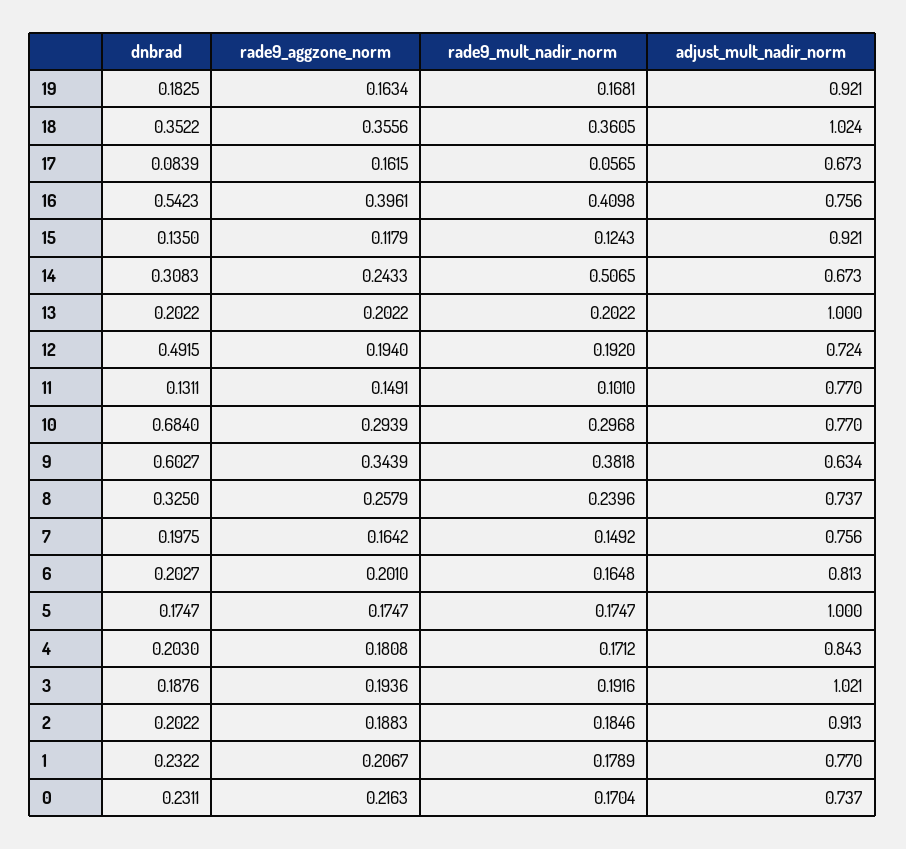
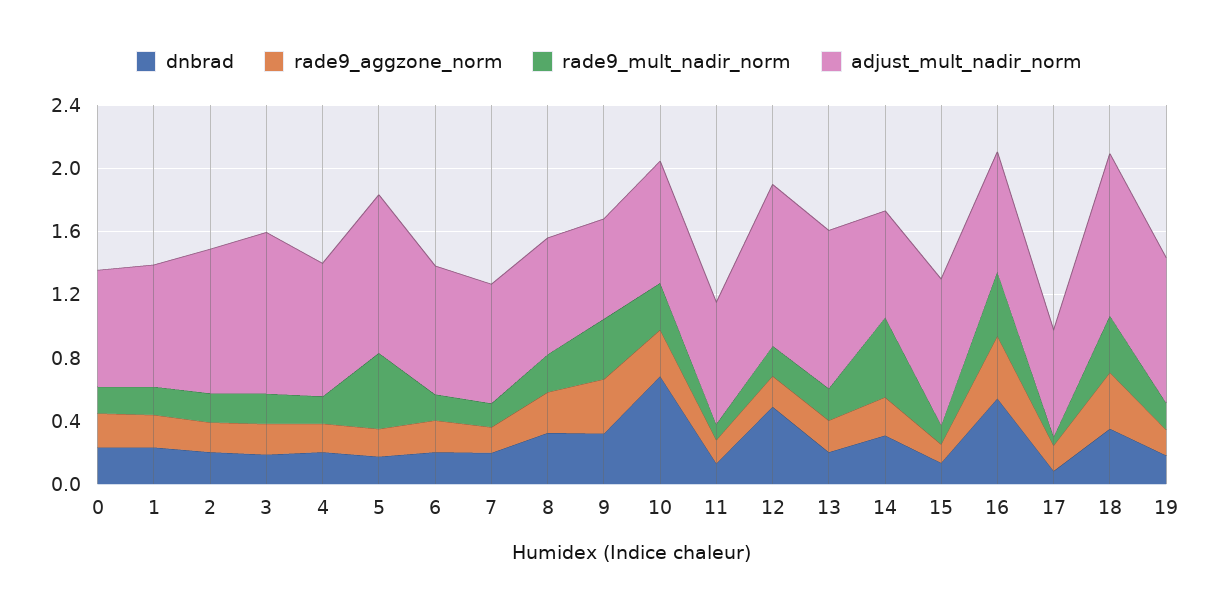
  {
    "dnbrad": {
      "19": 0.1825,
      "18": 0.3522,
      "17": 0.0839,
      "16": 0.5423,
      "15": 0.135,
      "14": 0.3083,
      "13": 0.2022,
      "12": 0.4915,
      "11": 0.1311,
      "10": 0.684,
-     "9": 0.6027,
+     "9": 0.3,
      "8": 0.325,
      "7": 0.1975,
      "6": 0.2027,
      "5": 0.1747,
      "4": 0.203,
      "3": 0.1876,
      "2": 0.2022,
      "1": 0.2322,
      "0": 0.2311
    },
    "rade9_aggzone_norm": {
      "19": 0.1634,
      "18": 0.3556,
      "17": 0.1615,
      "16": 0.3961,
      "15": 0.1179,
      "14": 0.2433,
      "13": 0.2022,
      "12": 0.194,
      "11": 0.1491,
      "10": 0.2939,
      "9": 0.3439,
      "8": 0.2579,
      "7": 0.1642,
      "6": 0.201,
      "5": 0.1747,
      "4": 0.1808,
      "3": 0.1936,
      "2": 0.1883,
      "1": 0.2067,
      "0": 0.2163
    },
    "rade9_mult_nadir_norm": {
      "19": 0.1681,
      "18": 0.3605,
      "17": 0.0565,
      "16": 0.4098,
      "15": 0.1243,
      "14": 0.5065,
      "13": 0.2022,
      "12": 0.192,
      "11": 0.101,
      "10": 0.2968,
      "9": 0.3818,
      "8": 0.2396,
      "7": 0.1492,
      "6": 0.1648,
-     "5": 0.1747,
+     "5": 0.5,
      "4": 0.1712,
      "3": 0.1916,
      "2": 0.1846,
      "1": 0.1789,
      "0": 0.1704
    },
    "adjust_mult_nadir_norm": {
      "19": 0.921,
      "18": 1.024,
      "17": 0.673,
      "16": 0.756,
      "15": 0.921,
      "14": 0.673,
      "13": 1,
-     "12": 0.724,
+     "12": 1,
      "11": 0.77,
      "10": 0.77,
      "9": 0.634,
      "8": 0.737,
      "7": 0.756,
      "6": 0.813,
      "5": 1,
      "4": 0.843,
      "3": 1.021,
      "2": 0.913,
      "1": 0.77,
      "0": 0.737
    }
  }

